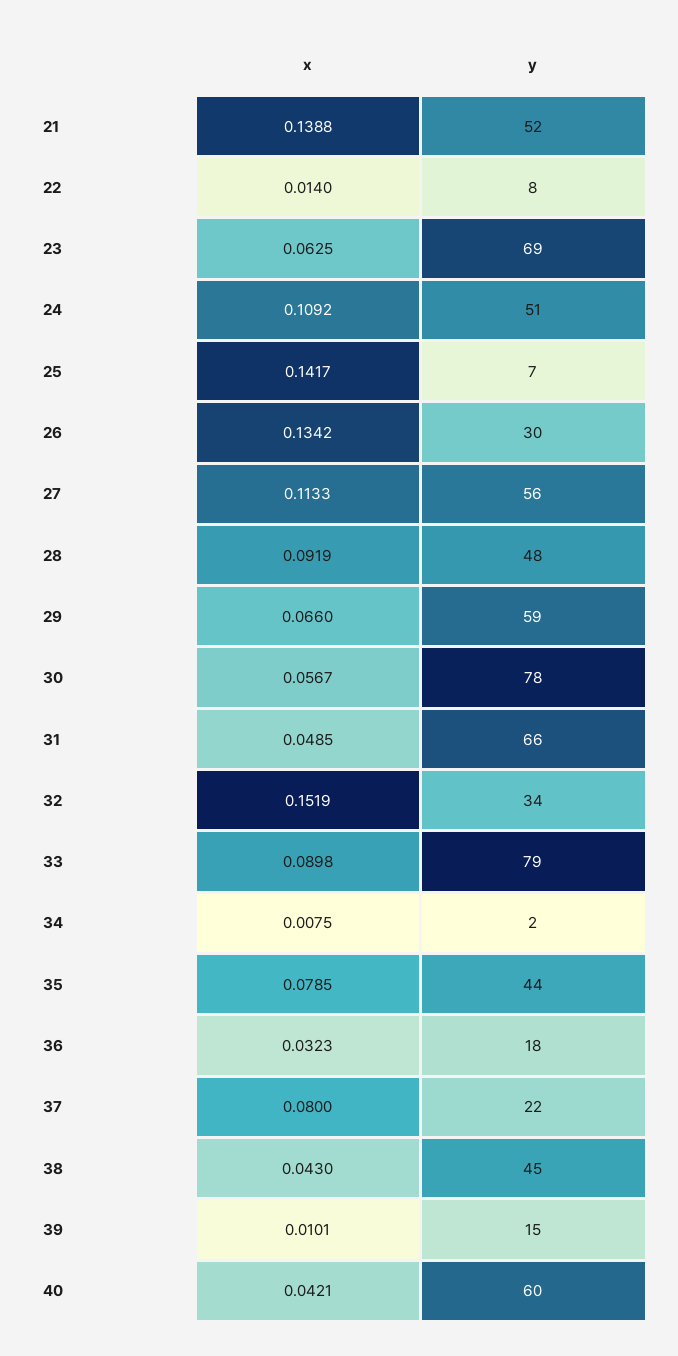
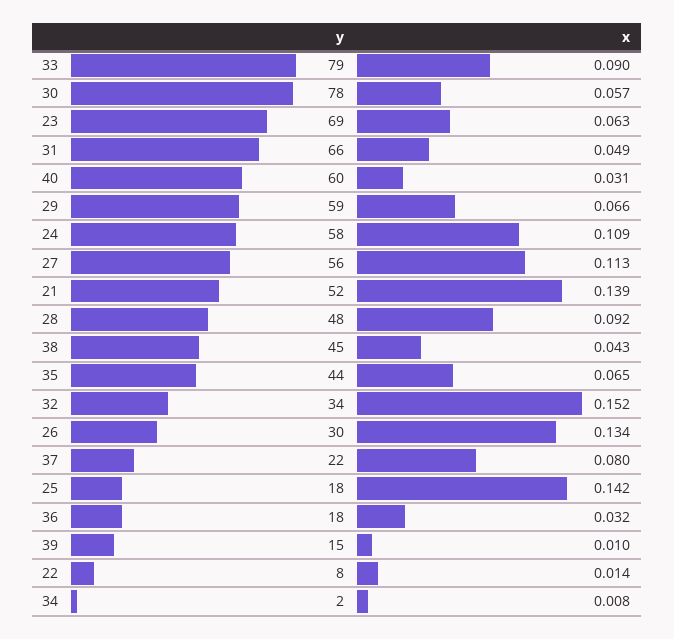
  {
    "x": {
      "21": 0.1388,
      "22": 0.014,
      "23": 0.0625,
      "24": 0.1092,
      "25": 0.1417,
      "26": 0.1342,
      "27": 0.1133,
      "28": 0.0919,
      "29": 0.066,
      "30": 0.0567,
      "31": 0.0485,
      "32": 0.1519,
      "33": 0.0898,
      "34": 0.0075,
-     "35": 0.0785,
+     "35": 0.065,
      "36": 0.0323,
      "37": 0.08,
      "38": 0.043,
      "39": 0.0101,
-     "40": 0.0421
+     "40": 0.031
    },
    "y": {
      "21": 52,
      "22": 8,
      "23": 69,
-     "24": 51,
+     "24": 58,
-     "25": 7,
+     "25": 18,
      "26": 30,
      "27": 56,
      "28": 48,
      "29": 59,
      "30": 78,
      "31": 66,
      "32": 34,
      "33": 79,
      "34": 2,
      "35": 44,
      "36": 18,
      "37": 22,
      "38": 45,
      "39": 15,
      "40": 60
    }
  }

